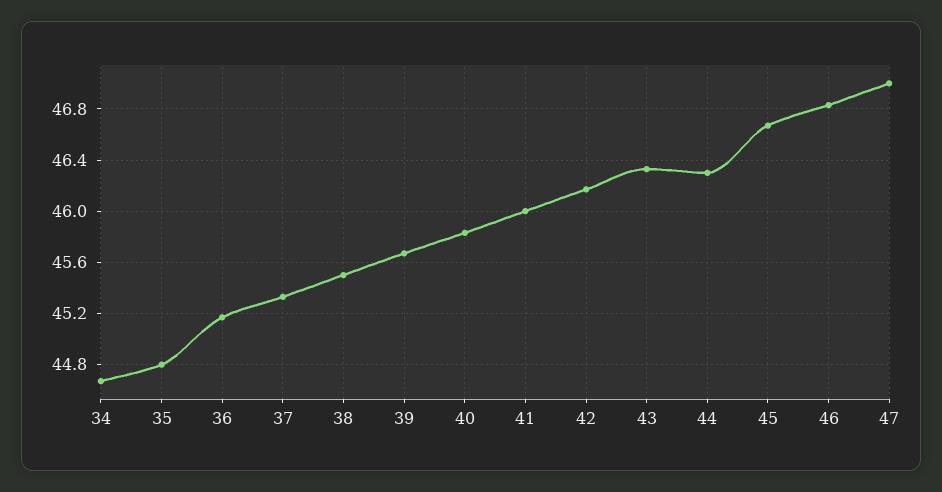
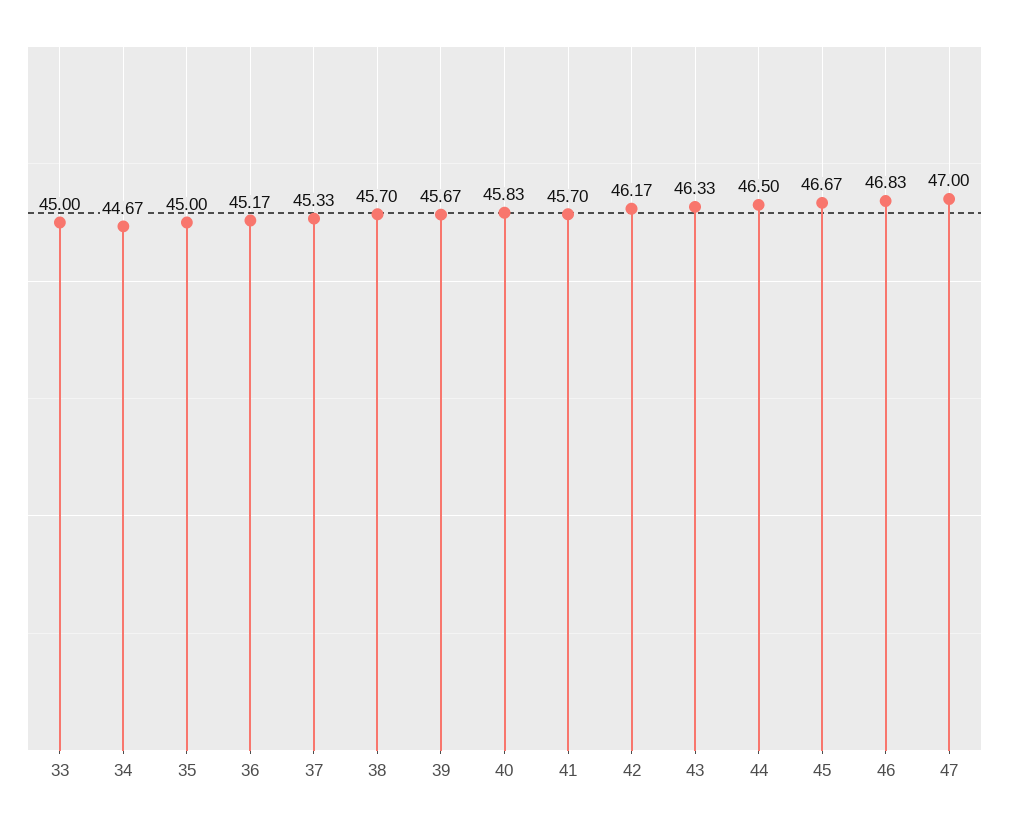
  {
    "34": 44.67,
-   "35": 44.8,
+   "35": 45,
    "36": 45.17,
    "37": 45.33,
-   "38": 45.5,
+   "38": 45.7,
    "39": 45.67,
    "40": 45.83,
-   "41": 46,
+   "41": 45.7,
    "42": 46.17,
    "43": 46.33,
-   "44": 46.3,
+   "44": 46.5,
    "45": 46.67,
    "46": 46.83,
-   "47": 47
+   "47": 47,
+   "33": 45
  }

